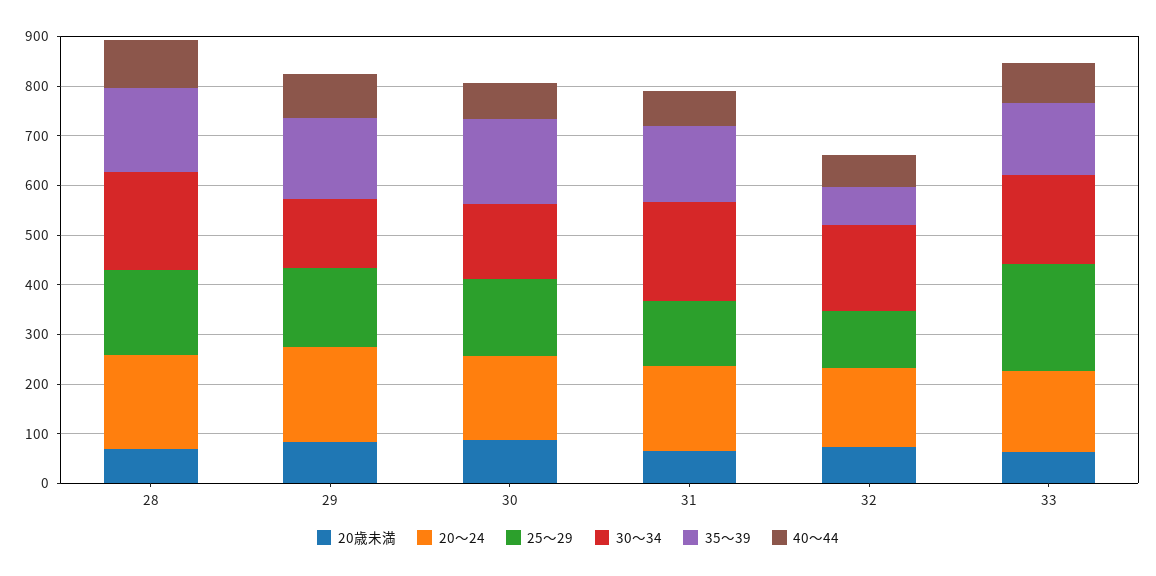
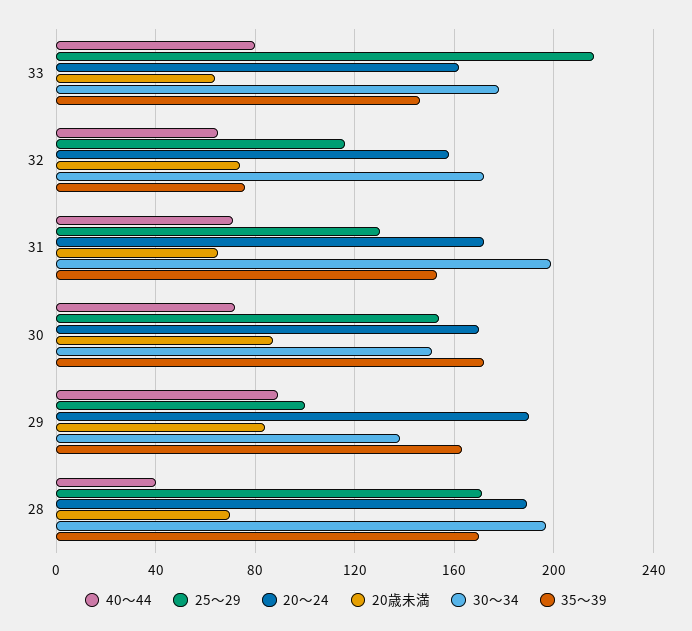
  {
    "20歳未満": {
      "28": 70,
      "29": 85,
      "30": 85,
      "31": 65,
      "32": 75,
      "33": 65
    },
    "20～24": {
      "28": 190,
      "29": 190,
      "30": 170,
      "31": 170,
      "32": 160,
      "33": 160
    },
    "25～29": {
      "28": 170,
-     "29": 160,
+     "29": 100,
      "30": 155,
      "31": 130,
      "32": 115,
      "33": 215
    },
    "30～34": {
      "28": 195,
      "29": 140,
      "30": 150,
      "31": 200,
      "32": 170,
      "33": 180
    },
    "35～39": {
      "28": 170,
      "29": 165,
      "30": 170,
      "31": 155,
      "32": 75,
      "33": 145
    },
    "40～44": {
-     "28": 100,
+     "28": 40,
      "29": 90,
      "30": 70,
      "31": 70,
      "32": 65,
      "33": 80
    }
  }

